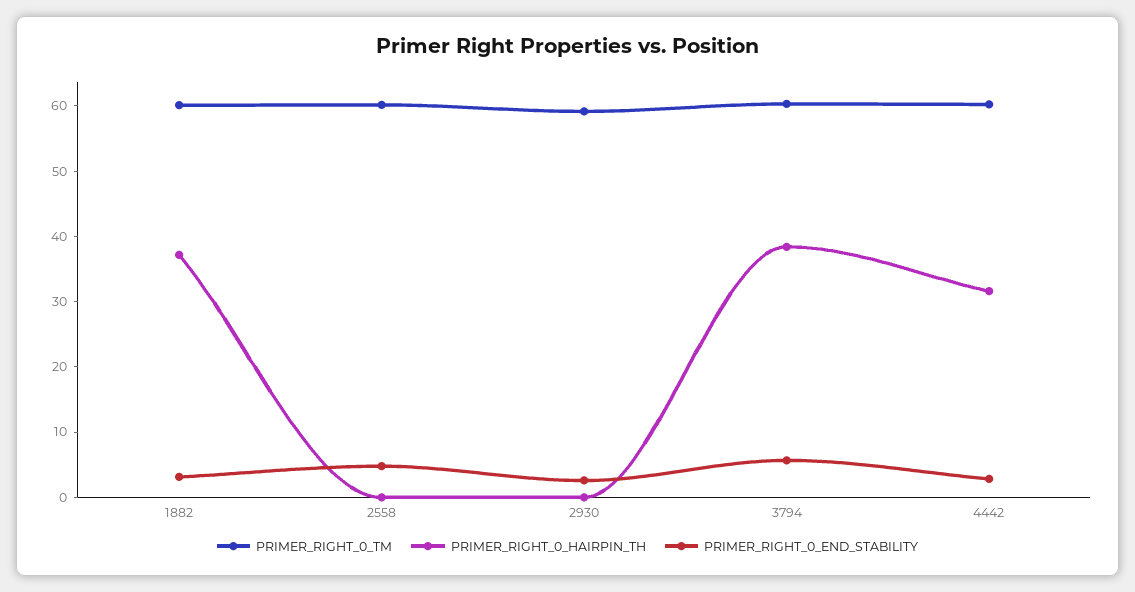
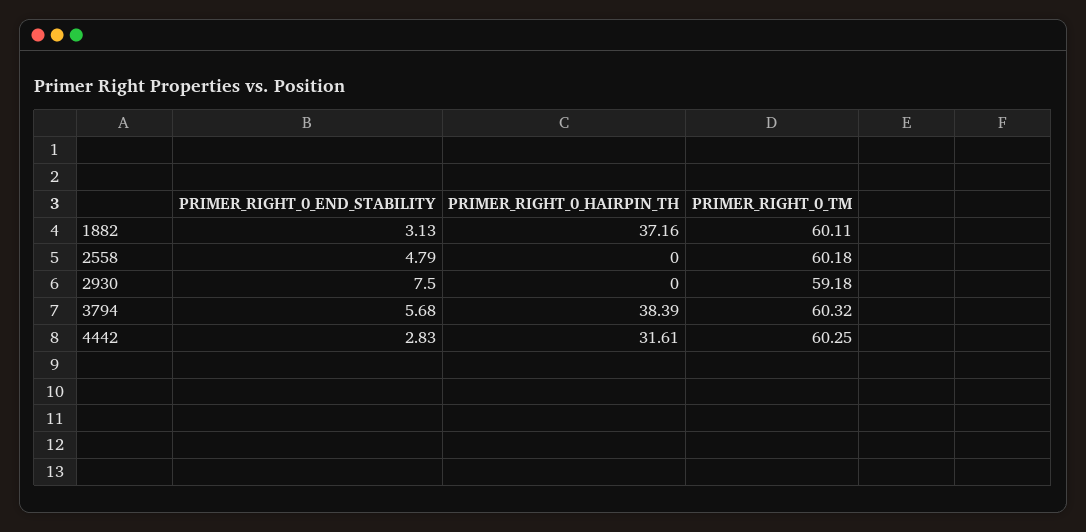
  {
    "PRIMER_RIGHT_0_TM": {
      "1882": 60.11,
      "2558": 60.18,
      "2930": 59.18,
      "3794": 60.32,
      "4442": 60.25
    },
    "PRIMER_RIGHT_0_HAIRPIN_TH": {
      "1882": 37.16,
      "2558": 0,
      "2930": 0,
      "3794": 38.39,
      "4442": 31.61
    },
    "PRIMER_RIGHT_0_END_STABILITY": {
      "1882": 3.13,
      "2558": 4.79,
-     "2930": 2,
+     "2930": 7.5,
      "3794": 5.68,
      "4442": 2.83
    }
  }

